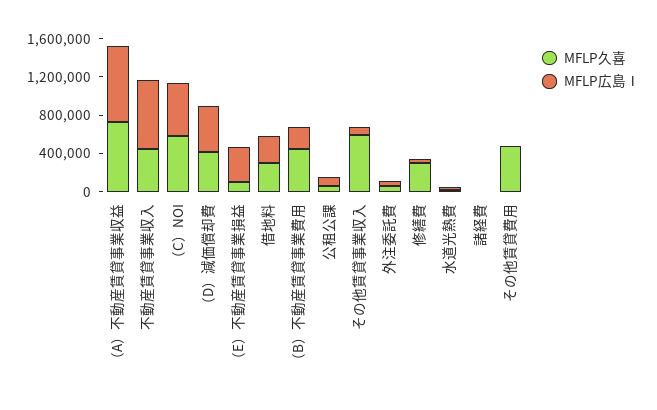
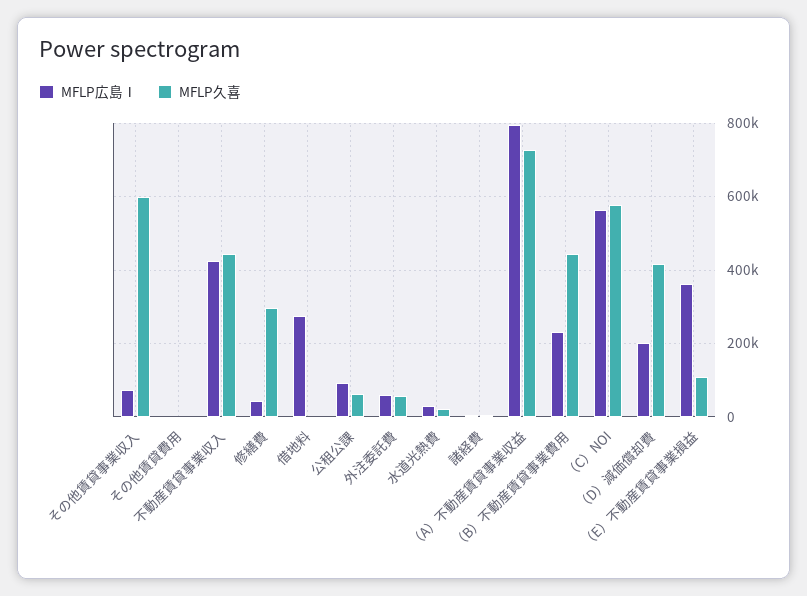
  {
    "MFLP久喜": {
      "（A）不動産賃貸事業収益": 720000,
      "不動産賃貸事業収入": 440000,
      "（C）NOI": 580000,
      "（D）減価償却費": 420000,
      "（E）不動産賃貸事業損益": 100000,
-     "借地料": 300000,
+     "借地料": 0,
      "（B）不動産賃貸事業費用": 440000,
      "公租公課": 60000,
      "その他賃貸事業収入": 600000,
      "外注委託費": 60000,
      "修繕費": 300000,
      "水道光熱費": 20000,
      "諸経費": 0,
-     "その他賃貸費用": 500000
+     "その他賃貸費用": 0
    },
    "MFLP広島Ⅰ": {
      "（A）不動産賃貸事業収益": 800000,
-     "不動産賃貸事業収入": 700000,
+     "不動産賃貸事業収入": 420000,
      "（C）NOI": 560000,
-     "（D）減価償却費": 500000,
+     "（D）減価償却費": 200000,
      "（E）不動産賃貸事業損益": 360000,
      "借地料": 280000,
      "（B）不動産賃貸事業費用": 240000,
      "公租公課": 100000,
      "その他賃貸事業収入": 80000,
      "外注委託費": 60000,
      "修繕費": 40000,
      "水道光熱費": 40000,
      "諸経費": 0,
      "その他賃貸費用": 0
    }
  }

